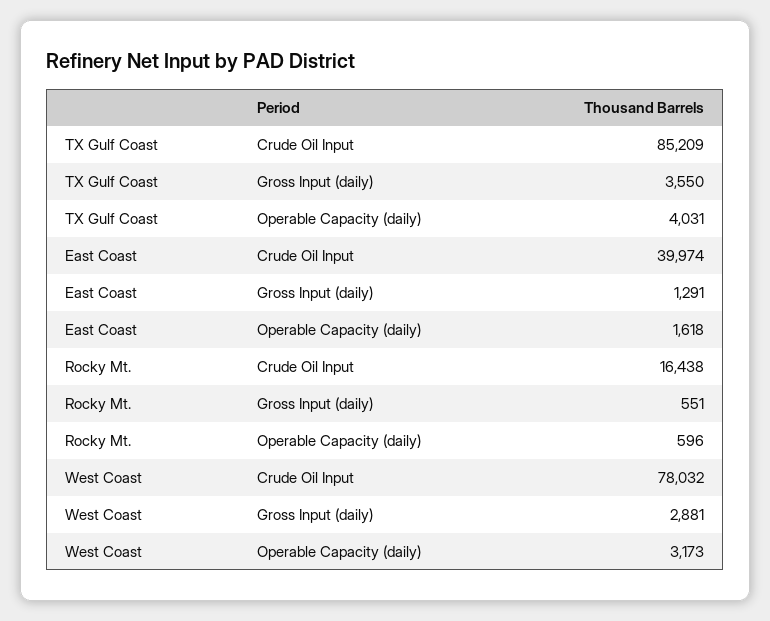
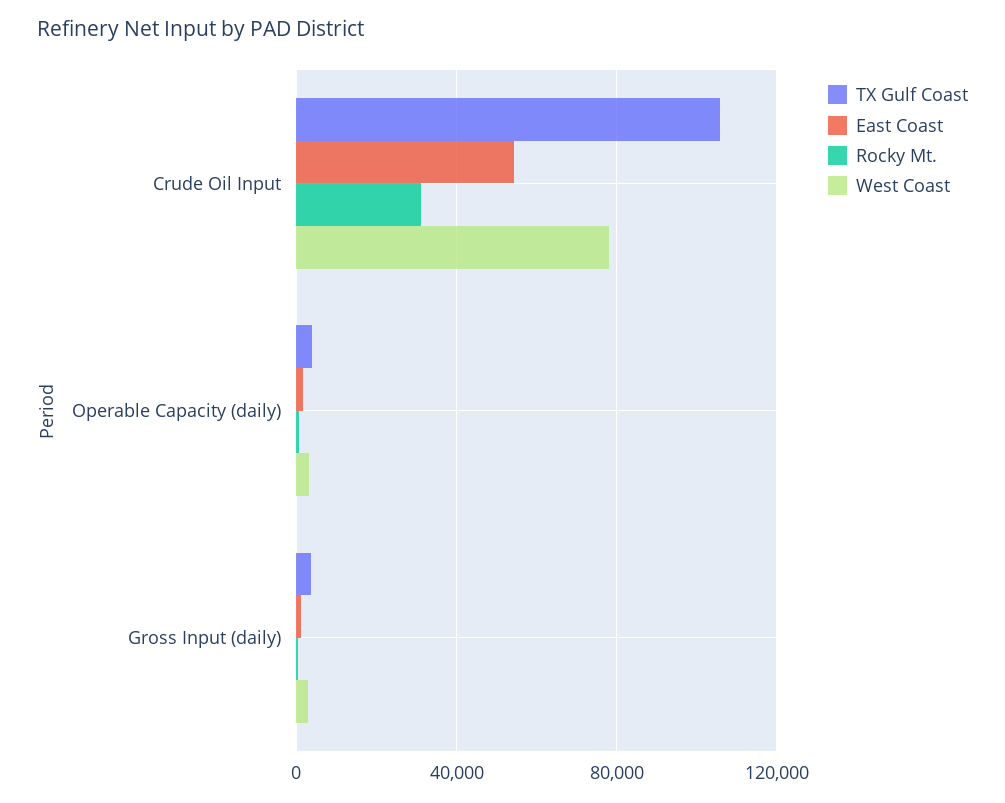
  {
    "TX Gulf Coast": {
-     "Crude Oil Input": 85209,
+     "Crude Oil Input": 105000,
      "Gross Input (daily)": 3550,
      "Operable Capacity (daily)": 4031
    },
    "East Coast": {
-     "Crude Oil Input": 39974,
+     "Crude Oil Input": 55000,
      "Gross Input (daily)": 1291,
      "Operable Capacity (daily)": 1618
    },
    "Rocky Mt.": {
-     "Crude Oil Input": 16438,
+     "Crude Oil Input": 30000,
      "Gross Input (daily)": 551,
      "Operable Capacity (daily)": 596
    },
    "West Coast": {
      "Crude Oil Input": 78032,
      "Gross Input (daily)": 2881,
      "Operable Capacity (daily)": 3173
    }
  }

